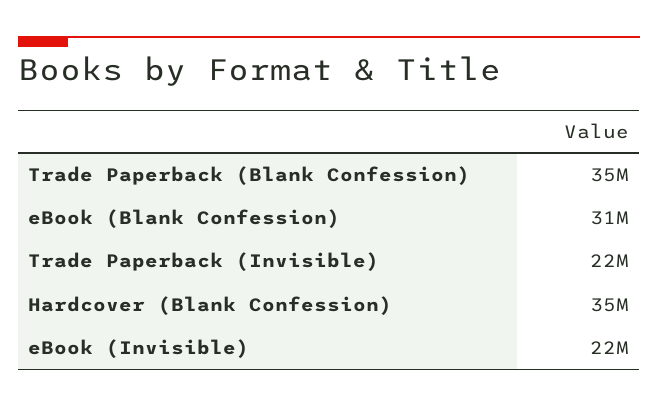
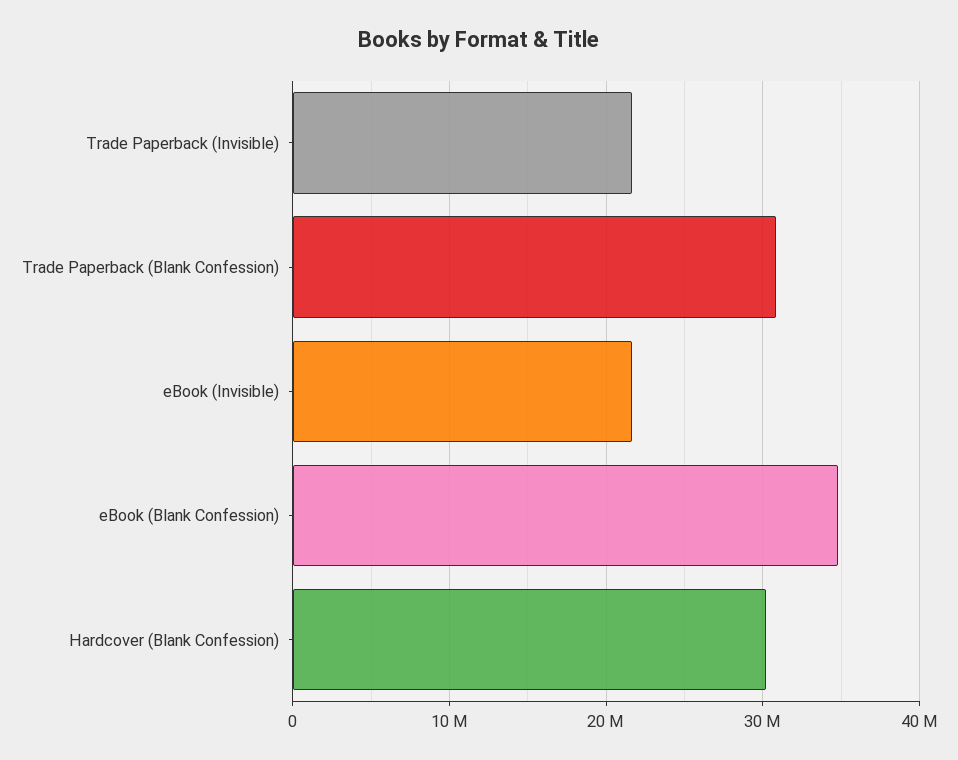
  {
-   "Trade Paperback (Blank Confession)": 35000000,
+   "Trade Paperback (Blank Confession)": 31000000,
-   "eBook (Blank Confession)": 31000000,
+   "eBook (Blank Confession)": 35000000,
    "Trade Paperback (Invisible)": 22000000,
-   "Hardcover (Blank Confession)": 35000000,
+   "Hardcover (Blank Confession)": 30000000,
    "eBook (Invisible)": 22000000
  }

